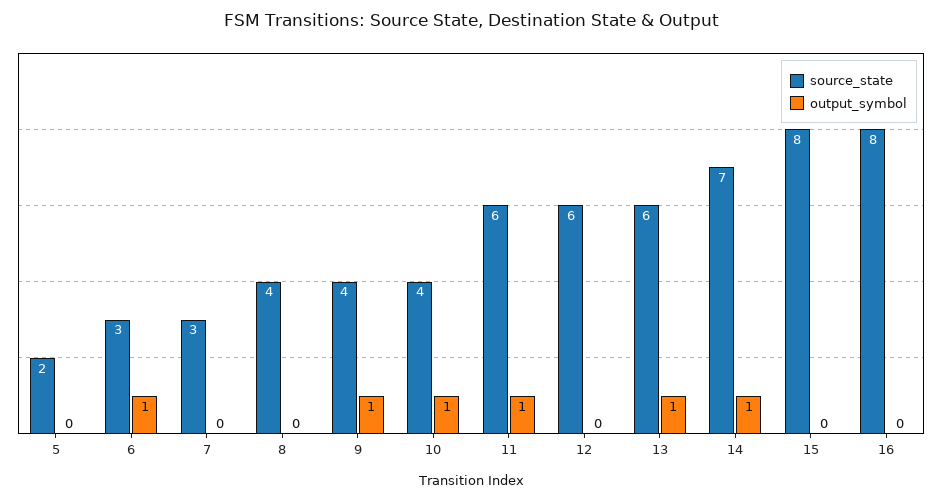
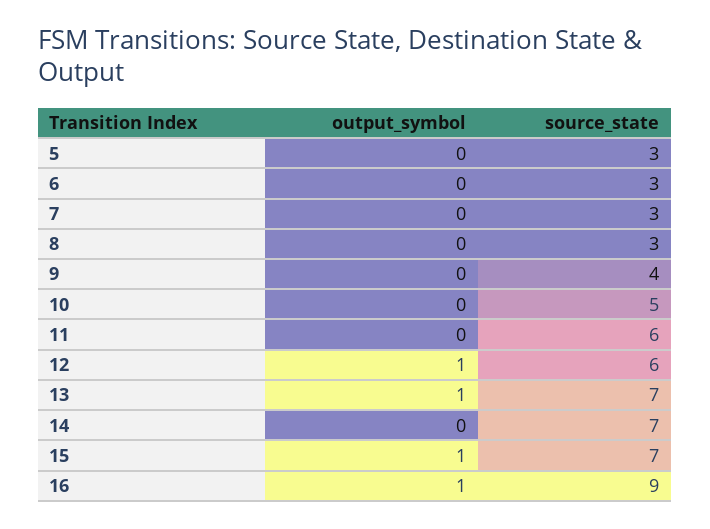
  {
    "source_state": {
-     "5": 2,
+     "5": 3,
      "6": 3,
      "7": 3,
-     "8": 4,
+     "8": 3,
      "9": 4,
-     "10": 4,
+     "10": 5,
      "11": 6,
      "12": 6,
-     "13": 6,
+     "13": 7,
      "14": 7,
-     "15": 8,
+     "15": 7,
-     "16": 8
+     "16": 9
    },
    "output_symbol": {
      "5": 0,
-     "6": 1,
+     "6": 0,
      "7": 0,
      "8": 0,
-     "9": 1,
+     "9": 0,
-     "10": 1,
+     "10": 0,
-     "11": 1,
+     "11": 0,
-     "12": 0,
+     "12": 1,
      "13": 1,
-     "14": 1,
+     "14": 0,
-     "15": 0,
+     "15": 1,
-     "16": 0
+     "16": 1
    }
  }

